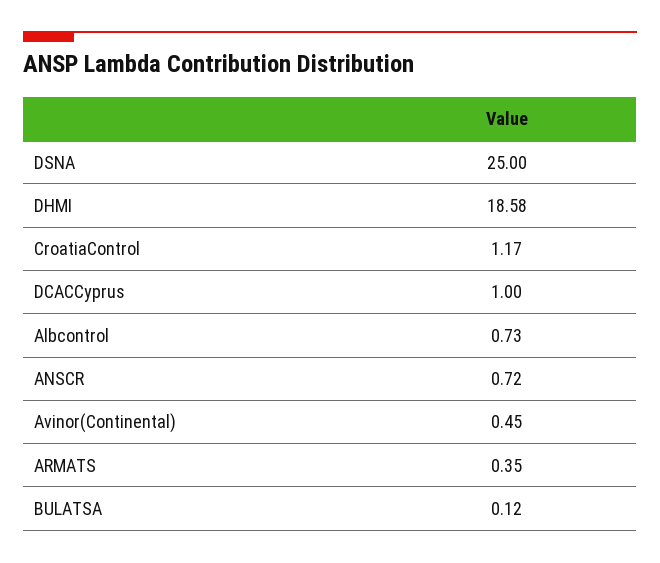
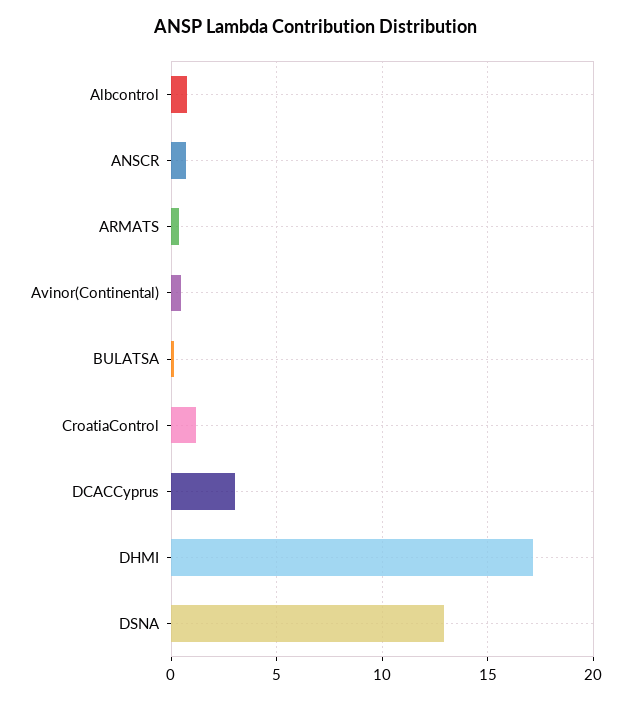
  {
-   "DSNA": 25,
+   "DSNA": 13,
-   "DHMI": 18.58,
+   "DHMI": 17,
    "CroatiaControl": 1.17,
-   "DCACCyprus": 1,
+   "DCACCyprus": 3,
    "Albcontrol": 0.73,
    "ANSCR": 0.72,
    "Avinor(Continental)": 0.45,
    "ARMATS": 0.35,
    "BULATSA": 0.12
  }

